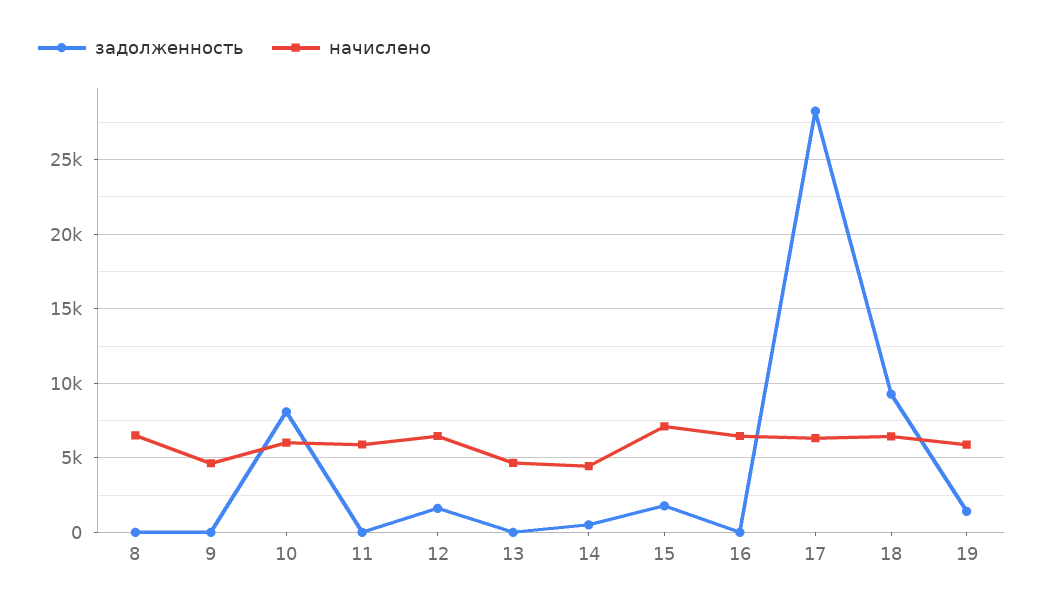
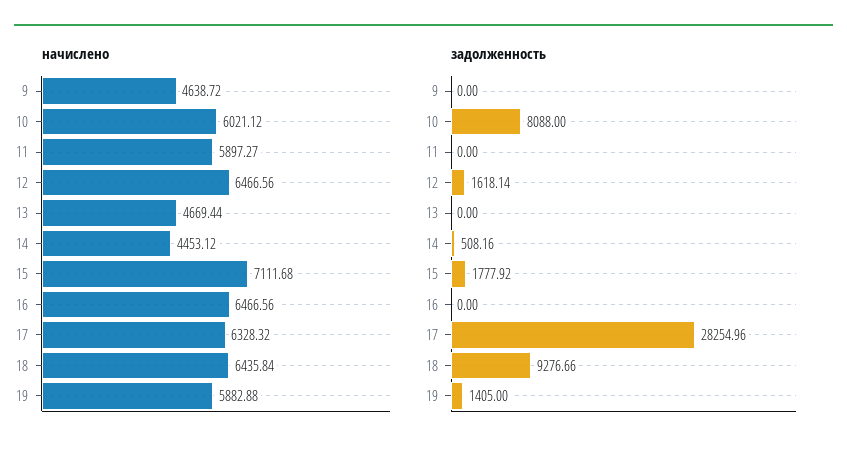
  {
    "задолженность": {
-     "8": 0,
      "9": 0,
      "10": 8088,
      "11": 0,
      "12": 1618.14,
      "13": 0,
      "14": 508.16,
      "15": 1777.92,
      "16": 0,
      "17": 28254.96,
      "18": 9276.66,
      "19": 1405
    },
    "начислено": {
-     "8": 6500,
      "9": 4638.72,
      "10": 6021.12,
      "11": 5897.27,
      "12": 6466.56,
      "13": 4669.44,
      "14": 4453.12,
      "15": 7111.68,
      "16": 6466.56,
      "17": 6328.32,
      "18": 6435.84,
      "19": 5882.88
    }
  }

